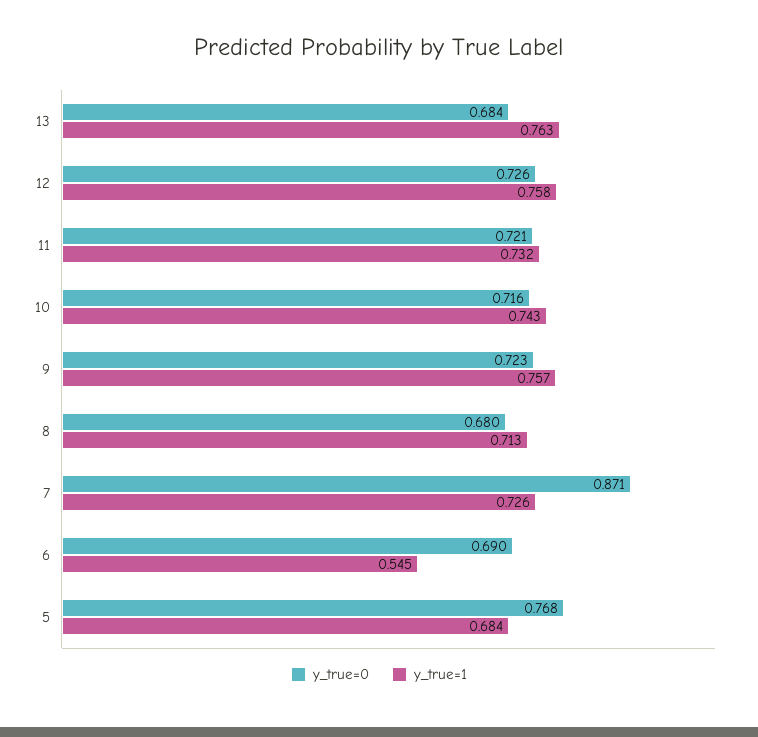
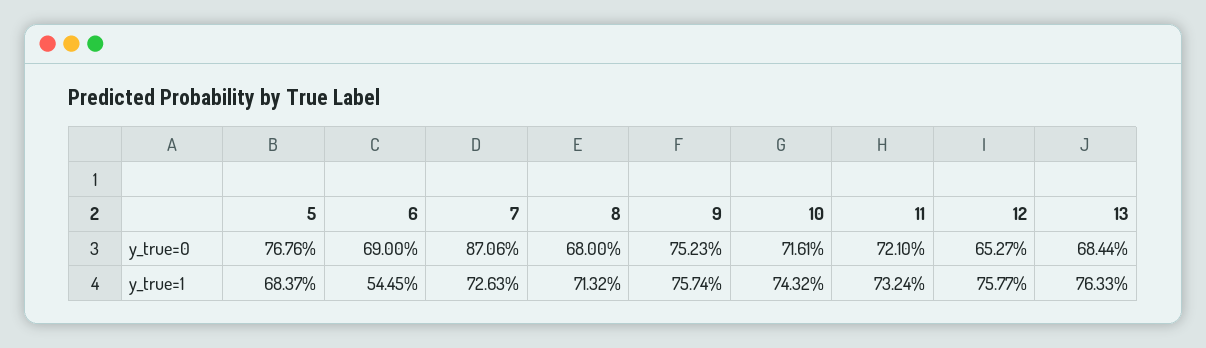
  {
    "y_true=0": {
      "13": 0.6844,
-     "12": 0.726,
+     "12": 0.6527,
      "11": 0.721,
      "10": 0.7161,
-     "9": 0.723,
+     "9": 0.7523,
      "8": 0.68,
      "7": 0.8706,
      "6": 0.69,
      "5": 0.7676
    },
    "y_true=1": {
      "13": 0.7633,
      "12": 0.7577,
      "11": 0.7324,
      "10": 0.7432,
      "9": 0.7574,
      "8": 0.7132,
      "7": 0.7263,
      "6": 0.5445,
      "5": 0.6837
    }
  }

